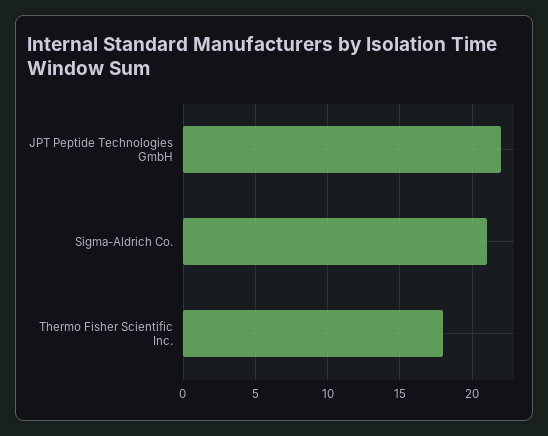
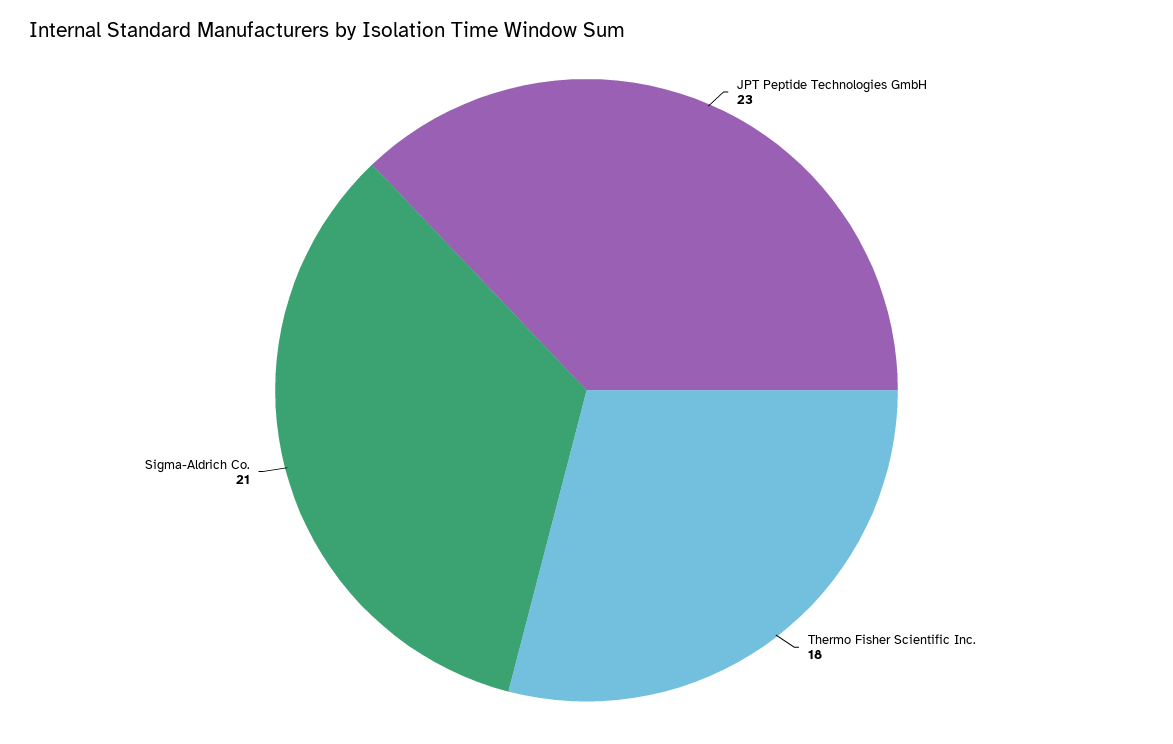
  {
-   "JPT Peptide Technologies GmbH": 22,
+   "JPT Peptide Technologies GmbH": 23,
    "Sigma-Aldrich Co.": 21,
    "Thermo Fisher Scientific Inc.": 18
  }

